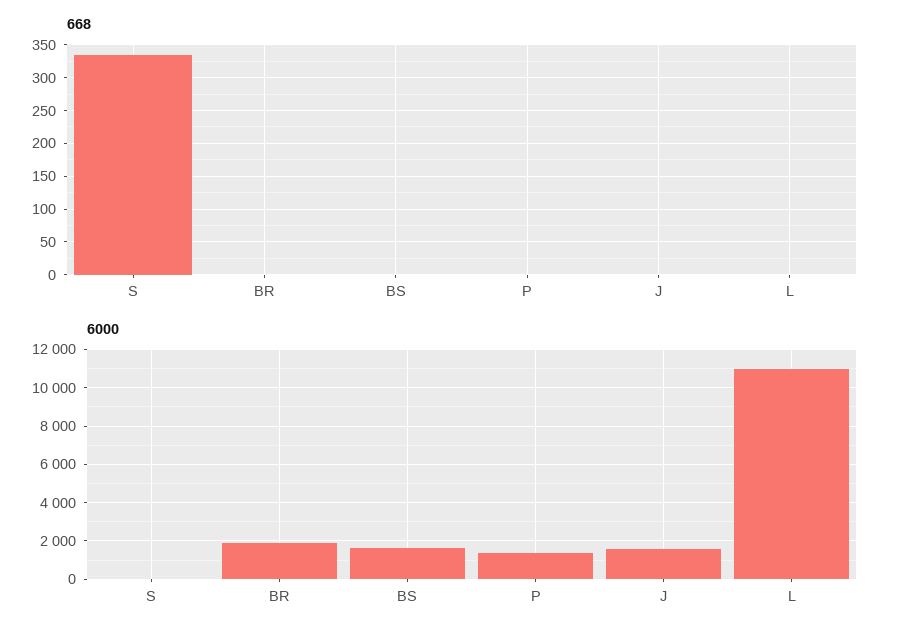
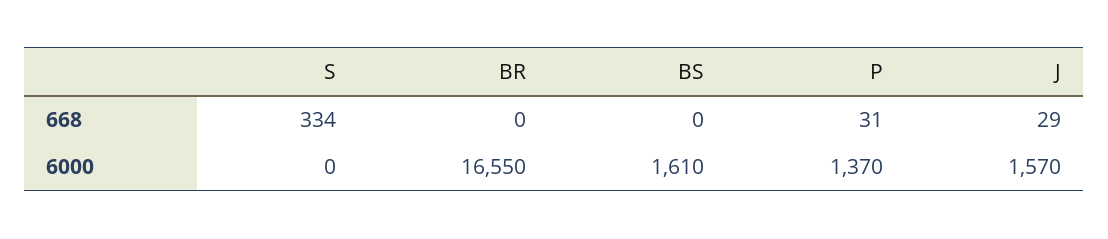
  {
    "668": {
      "S": 334,
      "BR": 0,
      "BS": 0,
-     "P": 0,
+     "P": 31,
-     "J": 0,
+     "J": 29
-     "L": 0
    },
    "6000": {
      "S": 0,
-     "BR": 2000,
+     "BR": 16550,
      "BS": 1610,
      "P": 1370,
-     "J": 1570,
+     "J": 1570
-     "L": 11000
    }
  }

